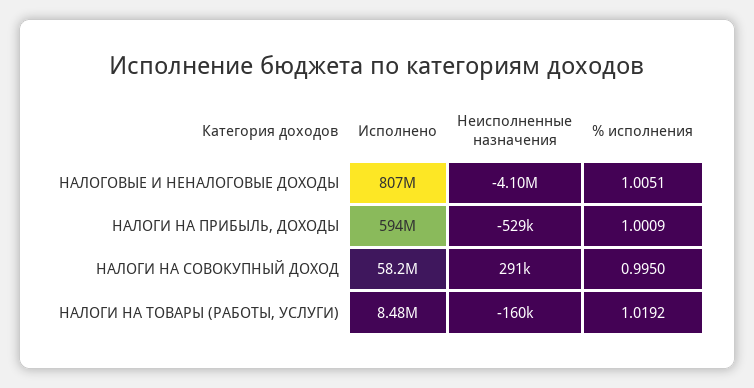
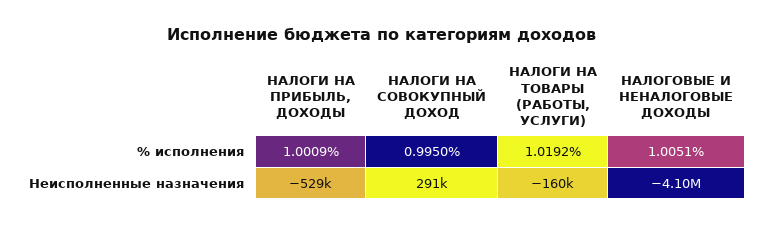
  {
-   "Исполнено": {
-     "НАЛОГОВЫЕ И НЕНАЛОГОВЫЕ ДОХОДЫ": 807000000,
-     "НАЛОГИ НА ПРИБЫЛЬ, ДОХОДЫ": 594000000,
-     "НАЛОГИ НА СОВОКУПНЫЙ ДОХОД": 58200000,
-     "НАЛОГИ НА ТОВАРЫ (РАБОТЫ, УСЛУГИ)": 8480000
-   },
    "Неисполненные назначения": {
      "НАЛОГОВЫЕ И НЕНАЛОГОВЫЕ ДОХОДЫ": -4100000,
      "НАЛОГИ НА ПРИБЫЛЬ, ДОХОДЫ": -529000,
      "НАЛОГИ НА СОВОКУПНЫЙ ДОХОД": 291000,
      "НАЛОГИ НА ТОВАРЫ (РАБОТЫ, УСЛУГИ)": -160000
    },
    "% исполнения": {
      "НАЛОГОВЫЕ И НЕНАЛОГОВЫЕ ДОХОДЫ": 1.0051,
      "НАЛОГИ НА ПРИБЫЛЬ, ДОХОДЫ": 1.0009,
      "НАЛОГИ НА СОВОКУПНЫЙ ДОХОД": 0.995,
      "НАЛОГИ НА ТОВАРЫ (РАБОТЫ, УСЛУГИ)": 1.0192
    }
  }

